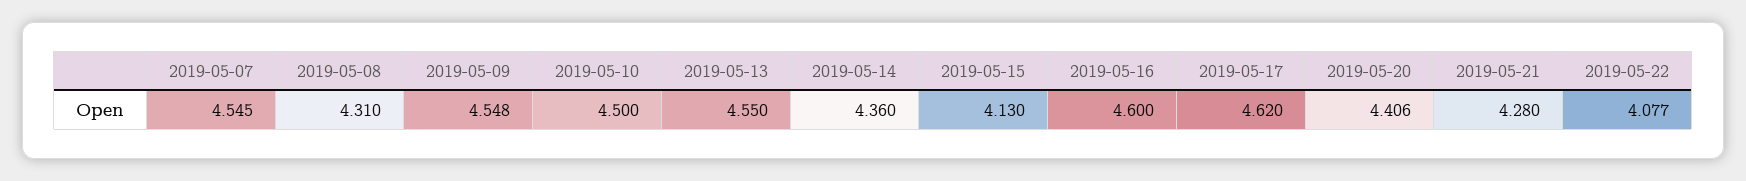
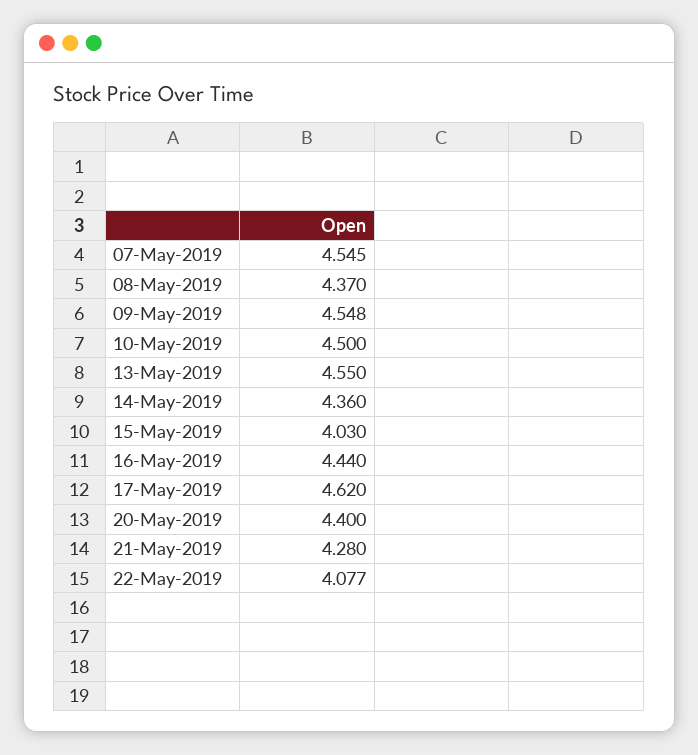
  {
    "2019-05-07": 4.545,
-   "2019-05-08": 4.31,
+   "2019-05-08": 4.37,
    "2019-05-09": 4.548,
    "2019-05-10": 4.5,
    "2019-05-13": 4.55,
    "2019-05-14": 4.36,
-   "2019-05-15": 4.13,
+   "2019-05-15": 4.03,
-   "2019-05-16": 4.6,
+   "2019-05-16": 4.44,
    "2019-05-17": 4.62,
-   "2019-05-20": 4.406,
+   "2019-05-20": 4.4,
    "2019-05-21": 4.28,
    "2019-05-22": 4.077
  }

